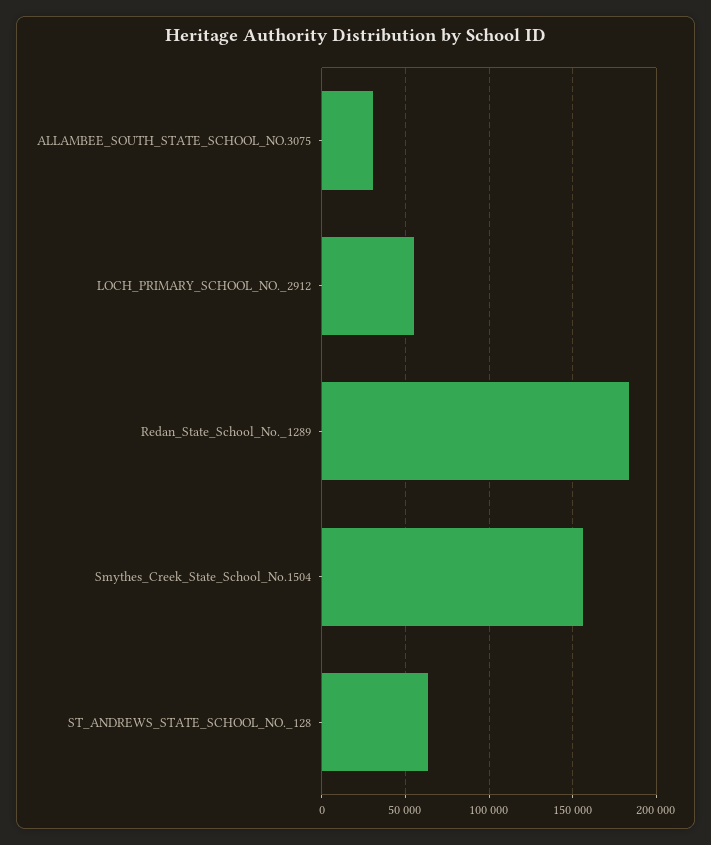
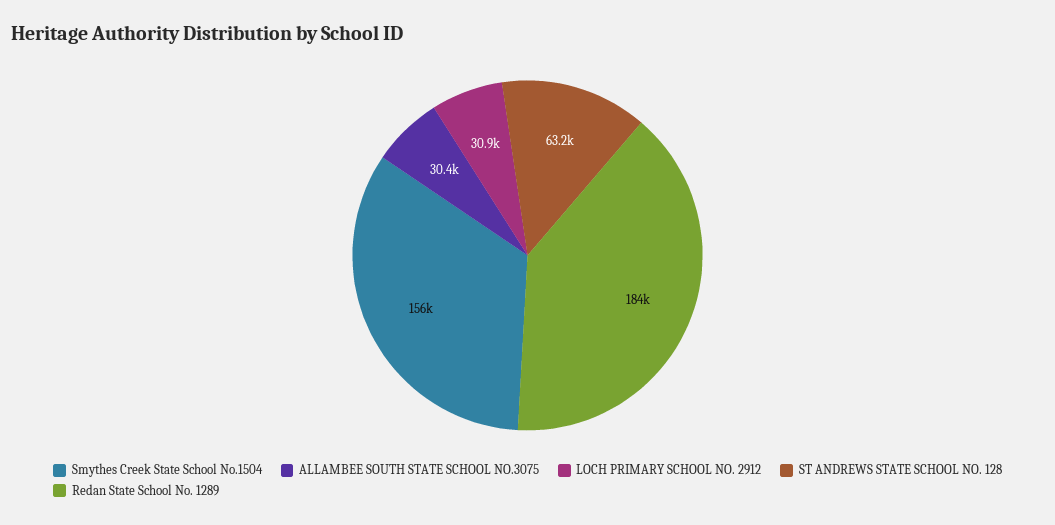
  {
    "ALLAMBEE_SOUTH_STATE_SCHOOL_NO.3075": 30400,
-   "LOCH_PRIMARY_SCHOOL_NO._2912": 55000,
+   "LOCH_PRIMARY_SCHOOL_NO._2912": 30900,
    "Redan_State_School_No._1289": 184000,
    "Smythes_Creek_State_School_No.1504": 156000,
    "ST_ANDREWS_STATE_SCHOOL_NO._128": 63200
  }

